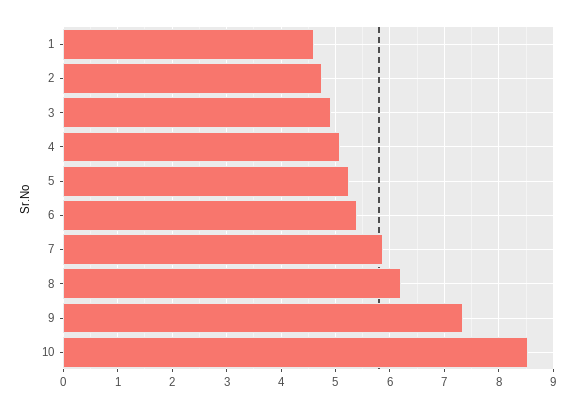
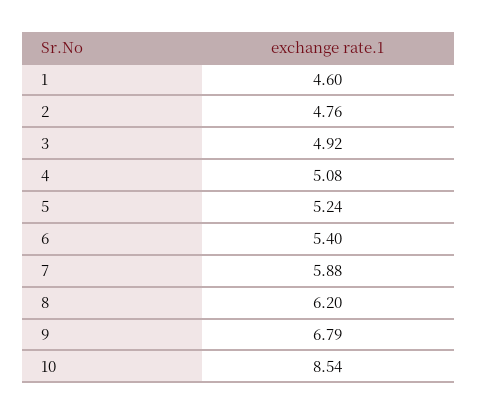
  {
    "1": 4.6,
    "2": 4.76,
    "3": 4.92,
    "4": 5.08,
    "5": 5.24,
    "6": 5.4,
    "7": 5.88,
    "8": 6.2,
-   "9": 7.4,
+   "9": 6.79,
    "10": 8.54
  }

